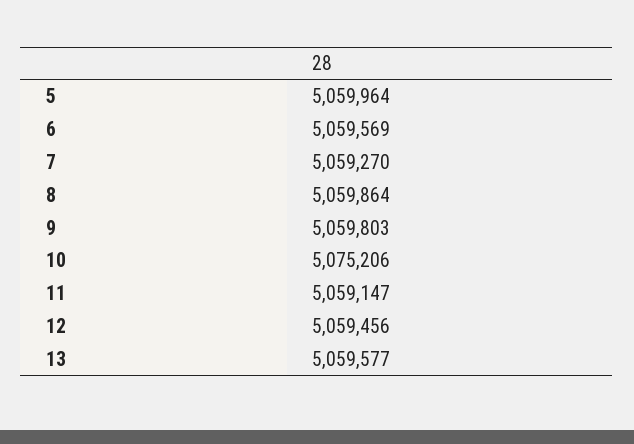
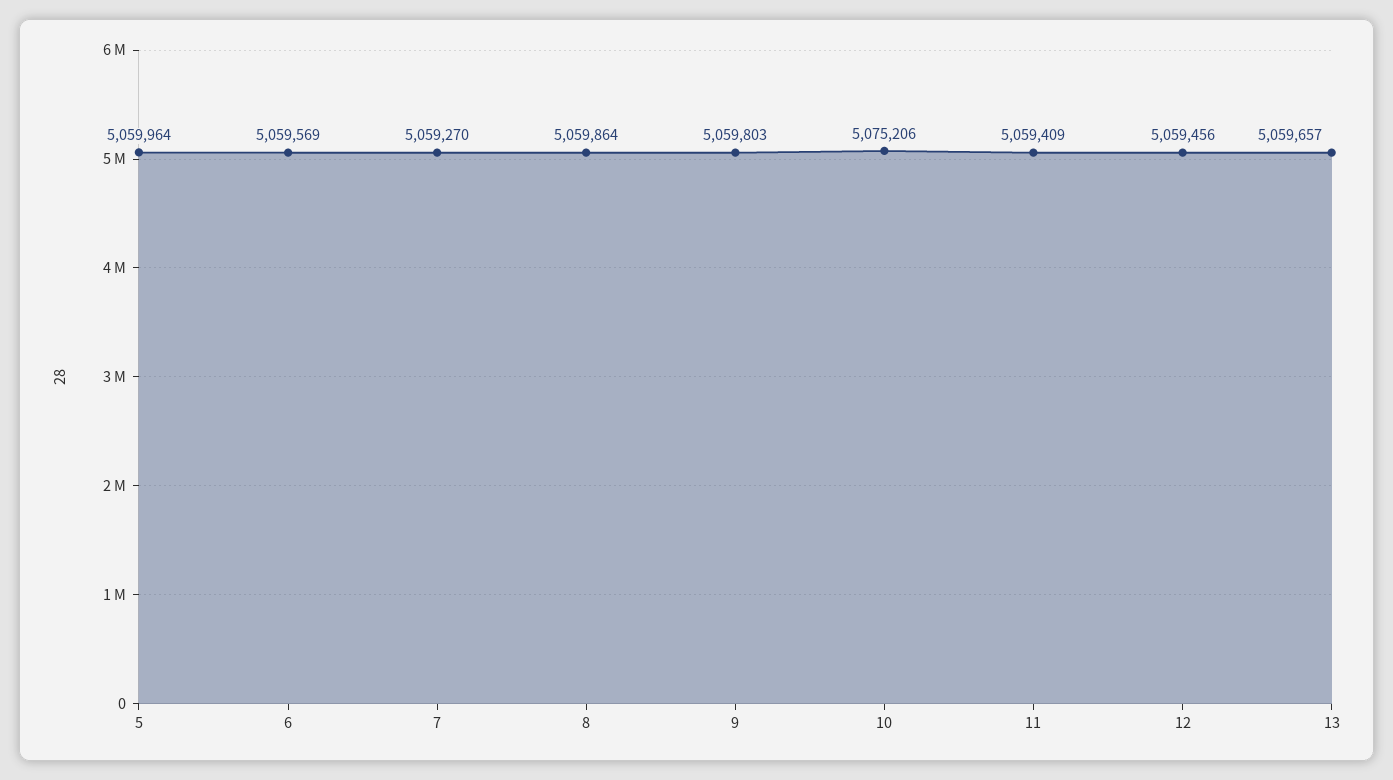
  {
    "5": 5059964,
    "6": 5059569,
    "7": 5059270,
    "8": 5059864,
    "9": 5059803,
    "10": 5075206,
-   "11": 5059147,
+   "11": 5059409,
    "12": 5059456,
-   "13": 5059577
+   "13": 5059657
  }

